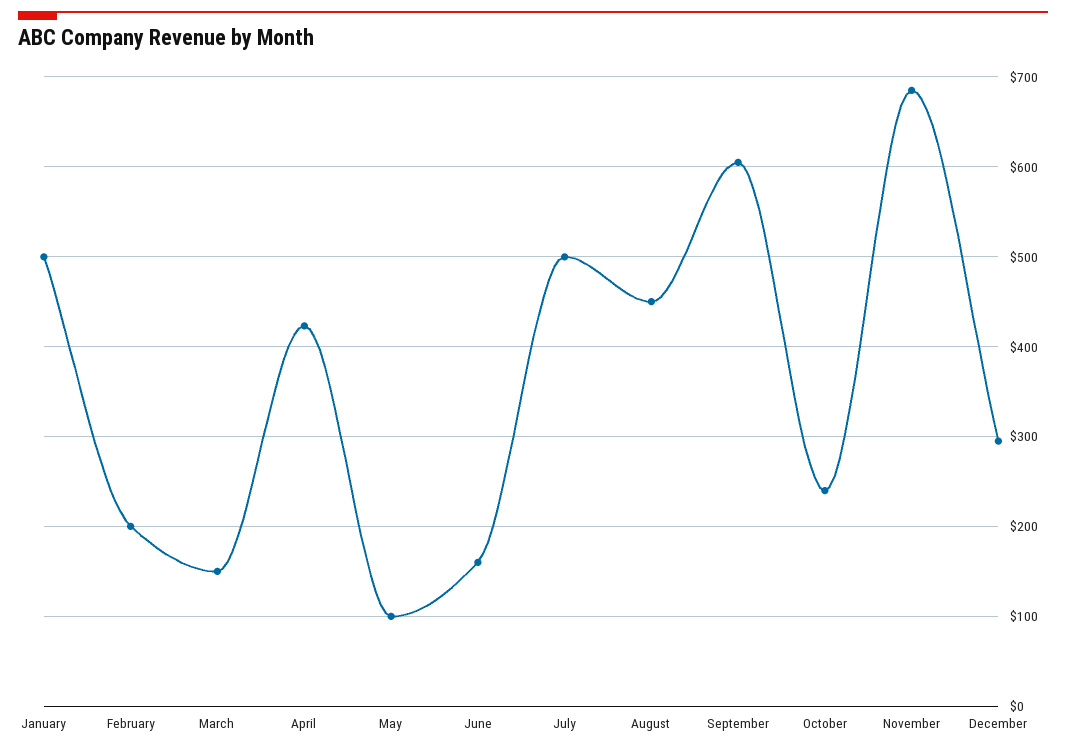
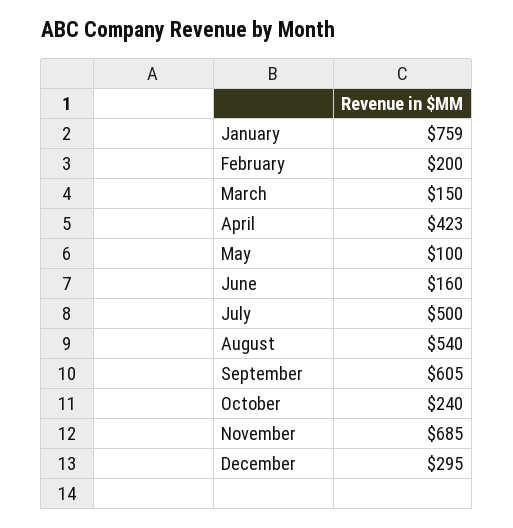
  {
-   "January": 500,
+   "January": 759,
    "February": 200,
    "March": 150,
    "April": 423,
    "May": 100,
    "June": 160,
    "July": 500,
-   "August": 450,
+   "August": 540,
    "September": 605,
    "October": 240,
    "November": 685,
    "December": 295
  }

